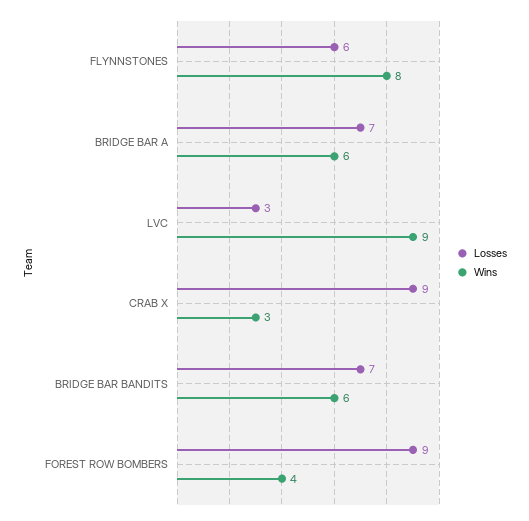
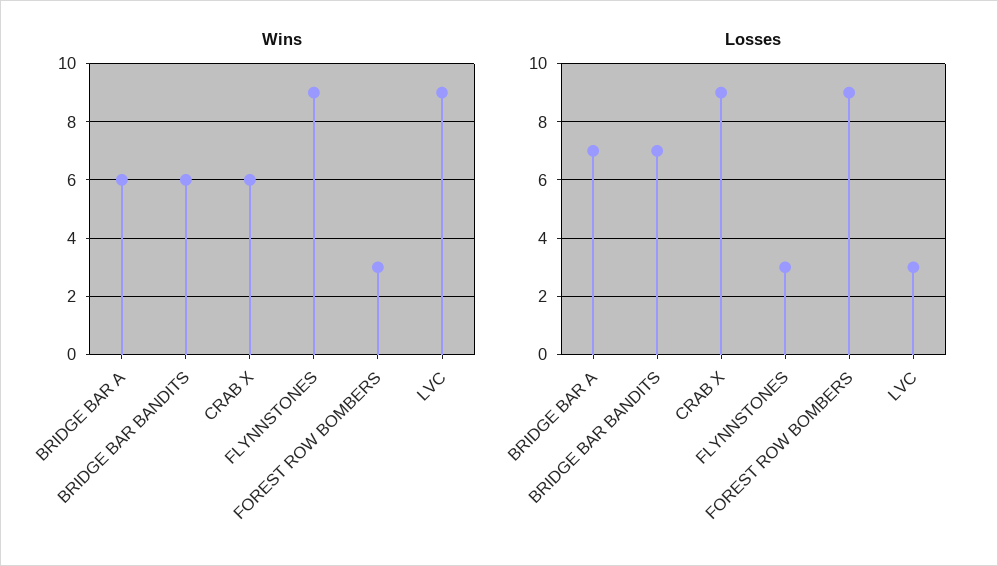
  {
    "Losses": {
-     "FLYNNSTONES": 6,
+     "FLYNNSTONES": 3,
      "BRIDGE BAR A": 7,
      "LVC": 3,
      "CRAB X": 9,
      "BRIDGE BAR BANDITS": 7,
      "FOREST ROW BOMBERS": 9
    },
    "Wins": {
-     "FLYNNSTONES": 8,
+     "FLYNNSTONES": 9,
      "BRIDGE BAR A": 6,
      "LVC": 9,
-     "CRAB X": 3,
+     "CRAB X": 6,
      "BRIDGE BAR BANDITS": 6,
-     "FOREST ROW BOMBERS": 4
+     "FOREST ROW BOMBERS": 3
    }
  }

